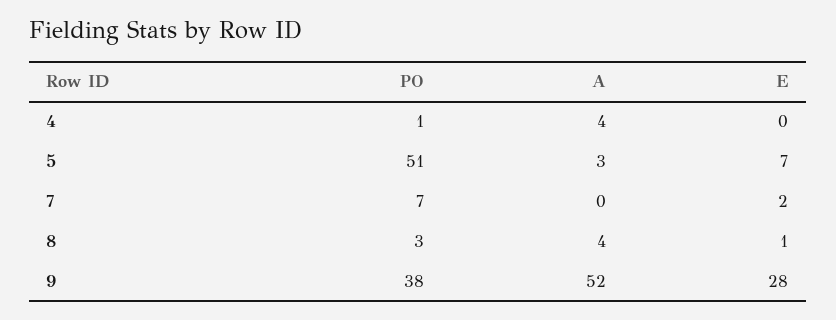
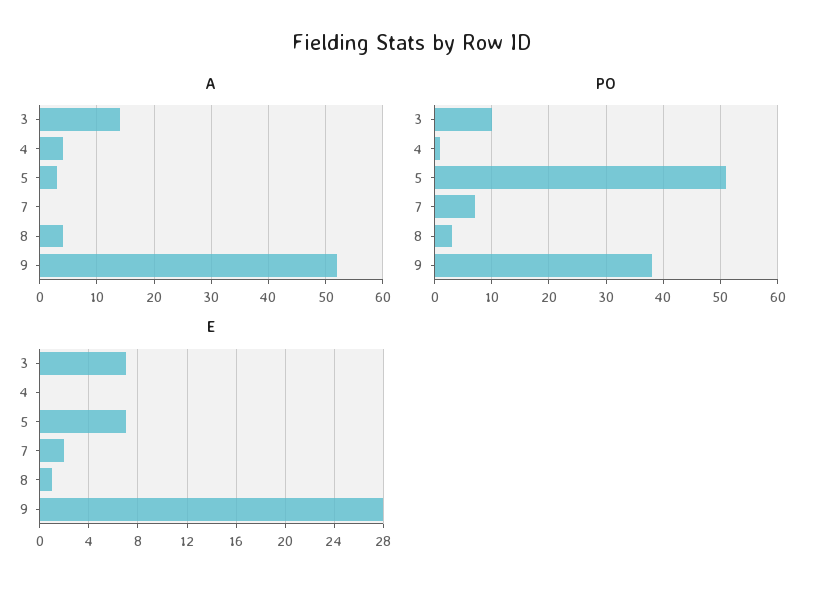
  {
    "PO": {
      "4": 1,
      "5": 51,
      "7": 7,
      "8": 3,
-     "9": 38
+     "9": 38,
+     "3": 10
    },
    "A": {
      "4": 4,
      "5": 3,
      "7": 0,
      "8": 4,
-     "9": 52
+     "9": 52,
+     "3": 15
    },
    "E": {
      "4": 0,
      "5": 7,
      "7": 2,
      "8": 1,
-     "9": 28
+     "9": 28,
+     "3": 7
    }
  }

